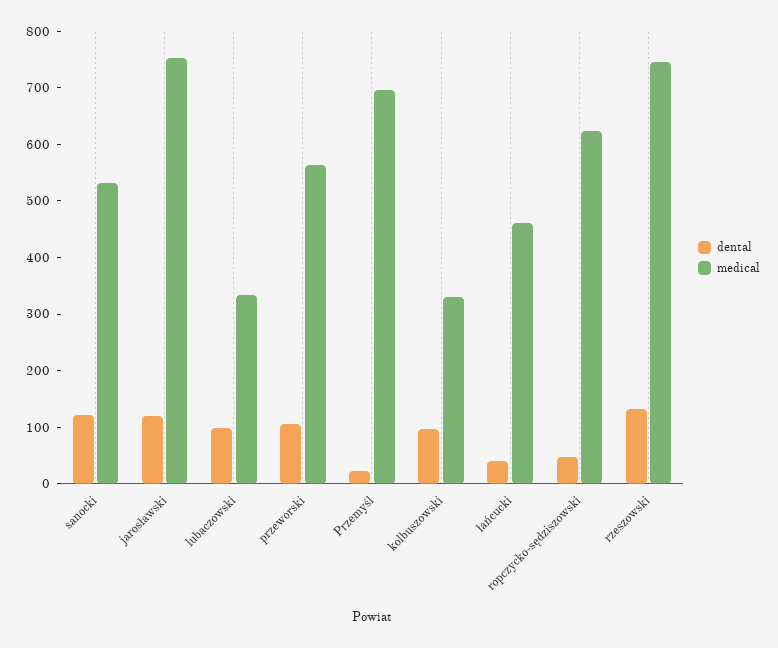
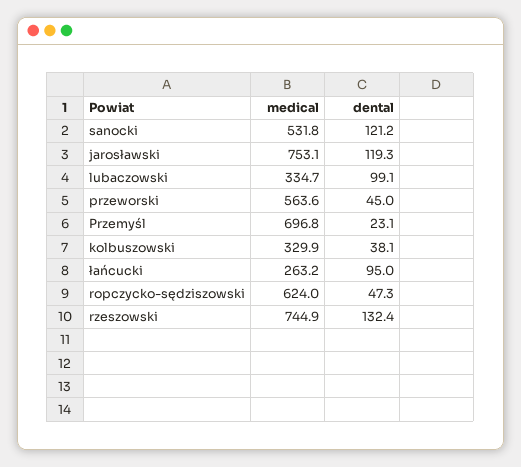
  {
    "dental": {
      "sanocki": 121.2,
      "jarosławski": 119.3,
      "lubaczowski": 99.1,
-     "przeworski": 100,
+     "przeworski": 45,
      "Przemyśl": 23.1,
-     "kolbuszowski": 100,
+     "kolbuszowski": 38.1,
-     "łańcucki": 40,
+     "łańcucki": 95,
      "ropczycko-sędziszowski": 47.3,
      "rzeszowski": 132.4
    },
    "medical": {
      "sanocki": 531.8,
      "jarosławski": 753.1,
      "lubaczowski": 334.7,
      "przeworski": 563.6,
      "Przemyśl": 696.8,
      "kolbuszowski": 329.9,
-     "łańcucki": 460,
+     "łańcucki": 263.2,
      "ropczycko-sędziszowski": 624,
      "rzeszowski": 744.9
    }
  }

